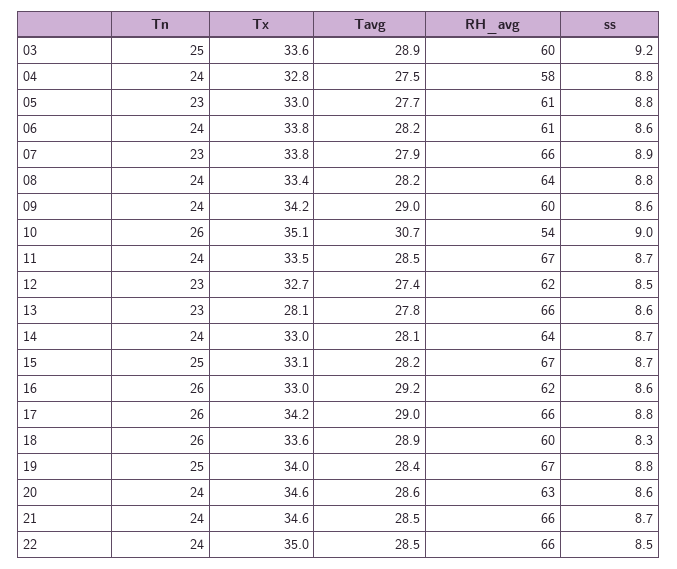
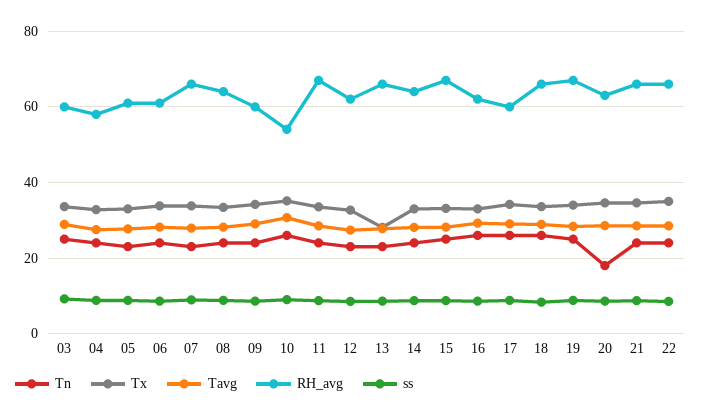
  {
    "Tn": {
      "03": 25,
      "04": 24,
      "05": 23,
      "06": 24,
      "07": 23,
      "08": 24,
      "09": 24,
      "10": 26,
      "11": 24,
      "12": 23,
      "13": 23,
      "14": 24,
      "15": 25,
      "16": 26,
      "17": 26,
      "18": 26,
      "19": 25,
-     "20": 24,
+     "20": 18,
      "21": 24,
      "22": 24
    },
    "Tx": {
      "03": 33.6,
      "04": 32.8,
      "05": 33,
      "06": 33.8,
      "07": 33.8,
      "08": 33.4,
      "09": 34.2,
      "10": 35.1,
      "11": 33.5,
      "12": 32.7,
      "13": 28.1,
      "14": 33,
      "15": 33.1,
      "16": 33,
      "17": 34.2,
      "18": 33.6,
      "19": 34,
      "20": 34.6,
      "21": 34.6,
      "22": 35
    },
    "Tavg": {
      "03": 28.9,
      "04": 27.5,
      "05": 27.7,
      "06": 28.2,
      "07": 27.9,
      "08": 28.2,
      "09": 29,
      "10": 30.7,
      "11": 28.5,
      "12": 27.4,
      "13": 27.8,
      "14": 28.1,
      "15": 28.2,
      "16": 29.2,
      "17": 29,
      "18": 28.9,
      "19": 28.4,
      "20": 28.6,
      "21": 28.5,
      "22": 28.5
    },
    "RH_avg": {
      "03": 60,
      "04": 58,
      "05": 61,
      "06": 61,
      "07": 66,
      "08": 64,
      "09": 60,
      "10": 54,
      "11": 67,
      "12": 62,
      "13": 66,
      "14": 64,
      "15": 67,
      "16": 62,
-     "17": 66,
+     "17": 60,
-     "18": 60,
+     "18": 66,
      "19": 67,
      "20": 63,
      "21": 66,
      "22": 66
    },
    "ss": {
      "03": 9.2,
      "04": 8.8,
      "05": 8.8,
      "06": 8.6,
      "07": 8.9,
      "08": 8.8,
      "09": 8.6,
      "10": 9,
      "11": 8.7,
      "12": 8.5,
      "13": 8.6,
      "14": 8.7,
      "15": 8.7,
      "16": 8.6,
      "17": 8.8,
      "18": 8.3,
      "19": 8.8,
      "20": 8.6,
      "21": 8.7,
      "22": 8.5
    }
  }

